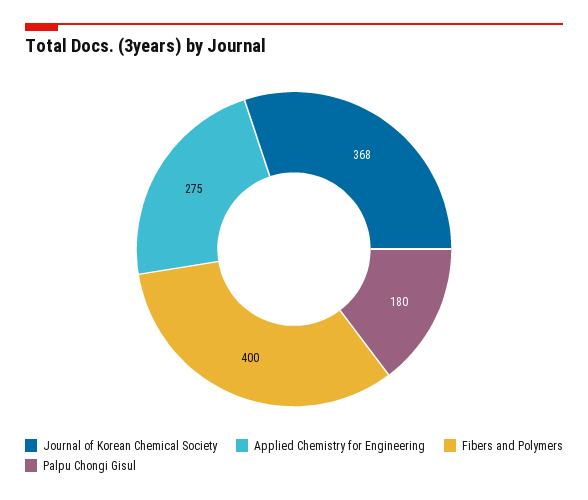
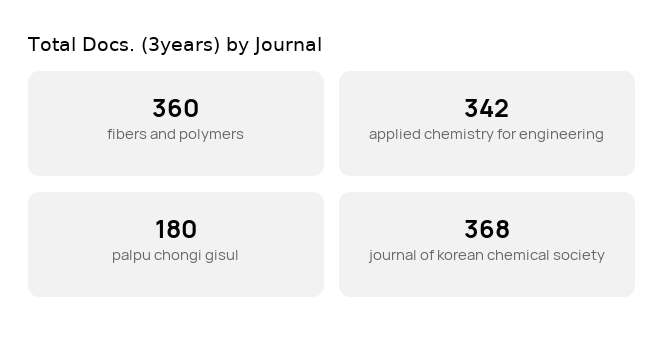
  {
    "Journal of Korean Chemical Society": 368,
-   "Applied Chemistry for Engineering": 275,
+   "Applied Chemistry for Engineering": 342,
-   "Fibers and Polymers": 400,
+   "Fibers and Polymers": 360,
    "Palpu Chongi Gisul": 180
  }

